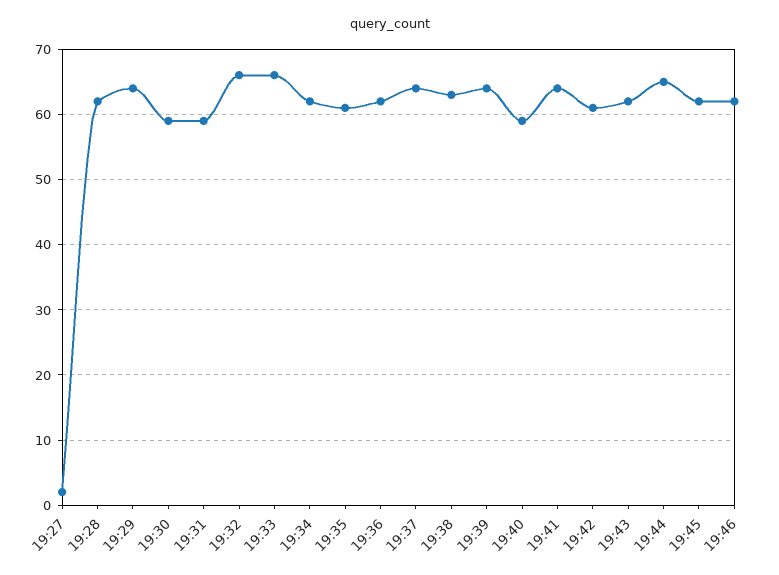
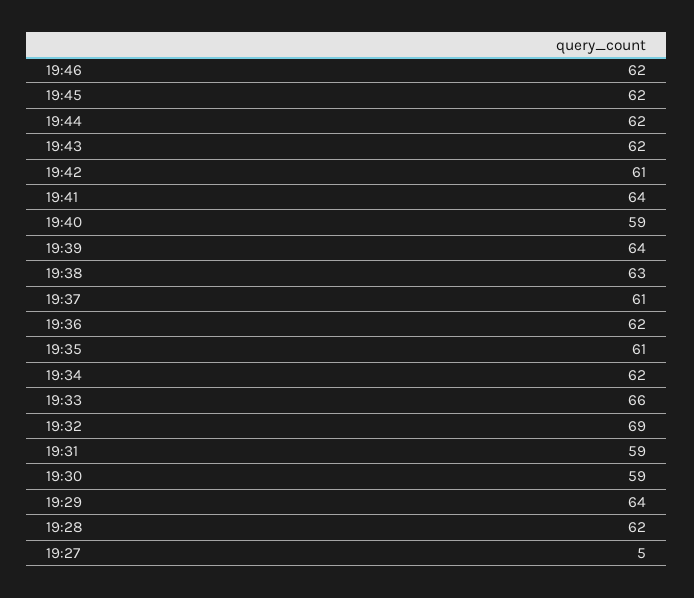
  {
-   "19:27": 2,
+   "19:27": 5,
    "19:28": 62,
    "19:29": 64,
    "19:30": 59,
    "19:31": 59,
-   "19:32": 66,
+   "19:32": 69,
    "19:33": 66,
    "19:34": 62,
    "19:35": 61,
    "19:36": 62,
-   "19:37": 64,
+   "19:37": 61,
    "19:38": 63,
    "19:39": 64,
    "19:40": 59,
    "19:41": 64,
    "19:42": 61,
    "19:43": 62,
-   "19:44": 65,
+   "19:44": 62,
    "19:45": 62,
    "19:46": 62
  }

